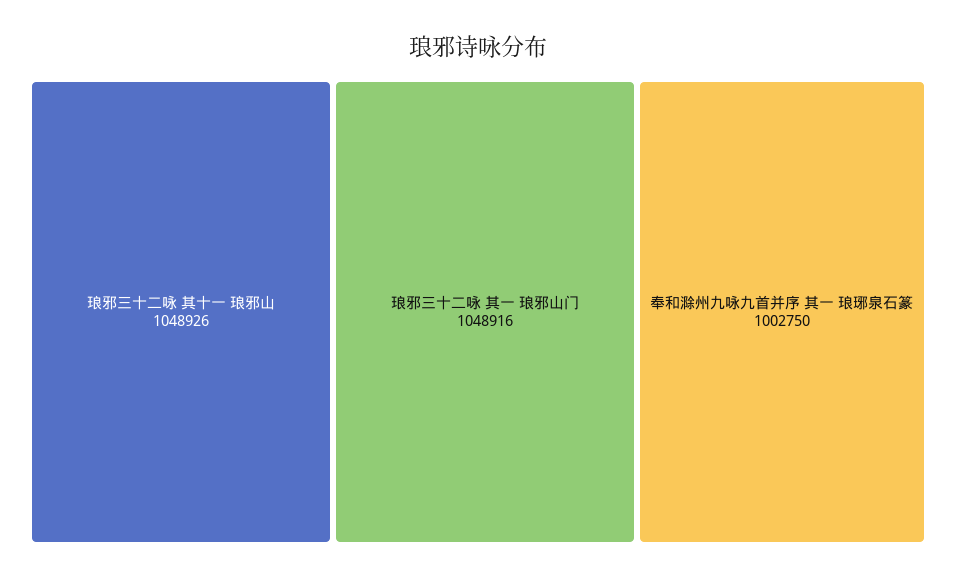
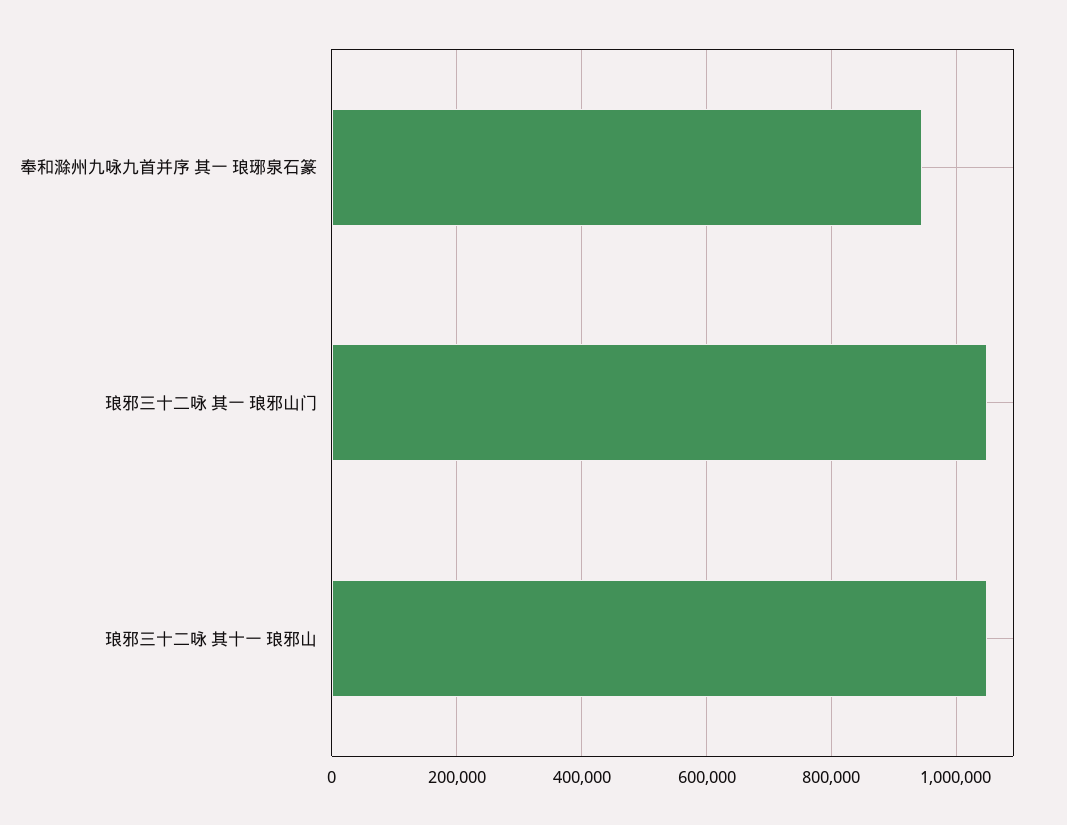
  {
    "琅邪三十二咏 其十一 琅邪山": 1048926,
    "琅邪三十二咏 其一 琅邪山门": 1048916,
-   "奉和滁州九咏九首并序 其一 琅琊泉石篆": 1002750
+   "奉和滁州九咏九首并序 其一 琅琊泉石篆": 940000
  }

